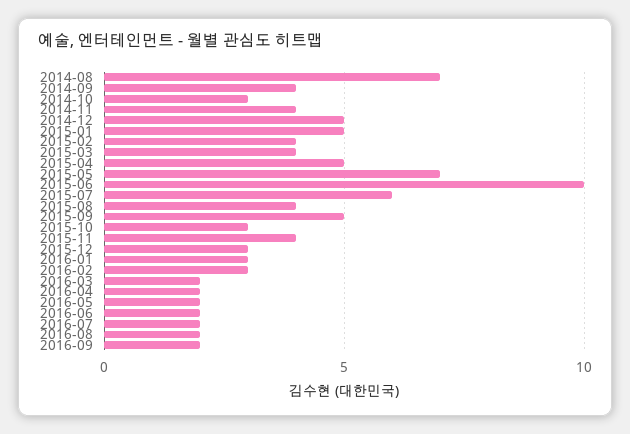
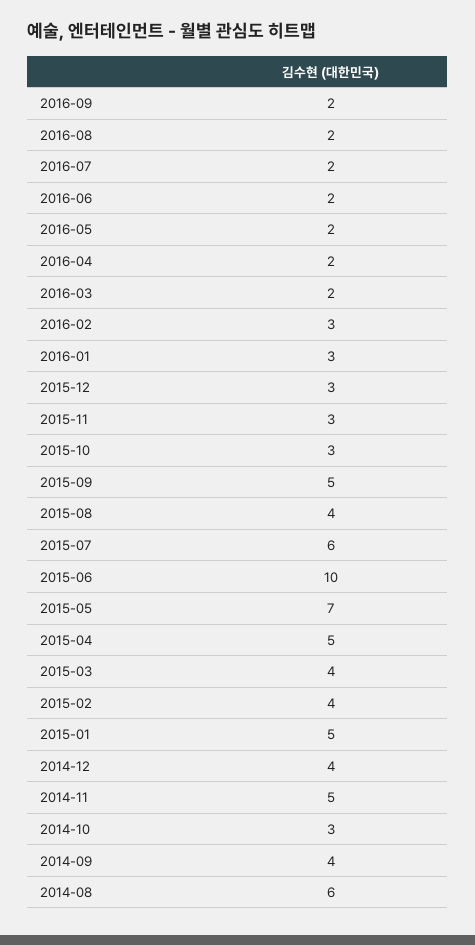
  {
-   "2014-08": 7,
+   "2014-08": 6,
    "2014-09": 4,
    "2014-10": 3,
-   "2014-11": 4,
+   "2014-11": 5,
-   "2014-12": 5,
+   "2014-12": 4,
    "2015-01": 5,
    "2015-02": 4,
    "2015-03": 4,
    "2015-04": 5,
    "2015-05": 7,
    "2015-06": 10,
    "2015-07": 6,
    "2015-08": 4,
    "2015-09": 5,
    "2015-10": 3,
-   "2015-11": 4,
+   "2015-11": 3,
    "2015-12": 3,
    "2016-01": 3,
    "2016-02": 3,
    "2016-03": 2,
    "2016-04": 2,
    "2016-05": 2,
    "2016-06": 2,
    "2016-07": 2,
    "2016-08": 2,
    "2016-09": 2
  }

